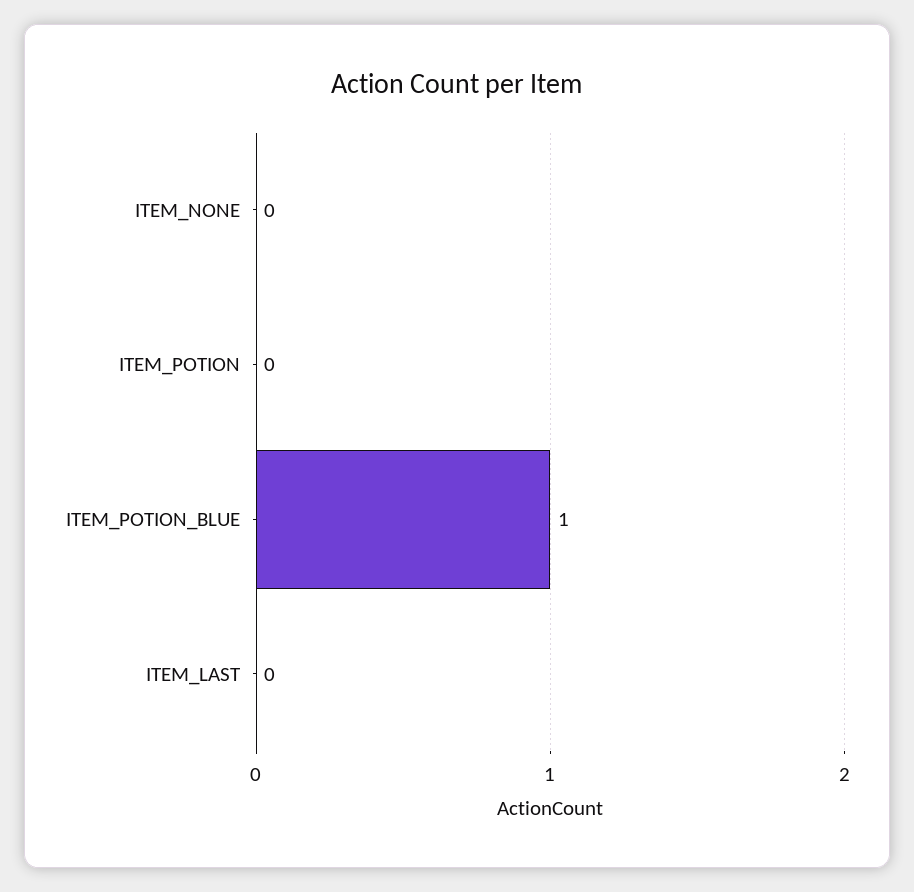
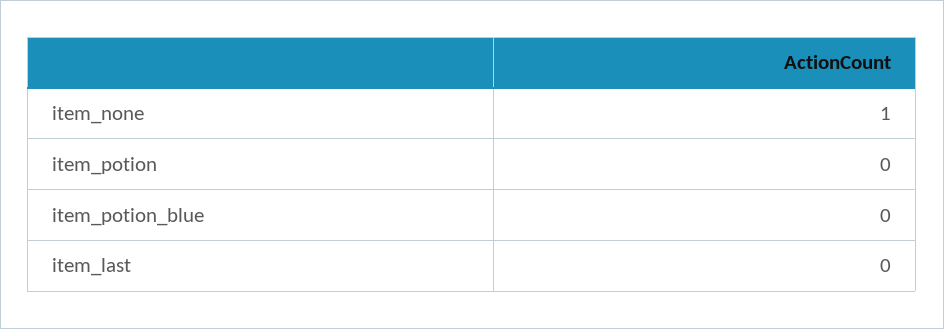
  {
-   "ITEM_NONE": 0,
+   "ITEM_NONE": 1,
    "ITEM_POTION": 0,
-   "ITEM_POTION_BLUE": 1,
+   "ITEM_POTION_BLUE": 0,
    "ITEM_LAST": 0
  }

